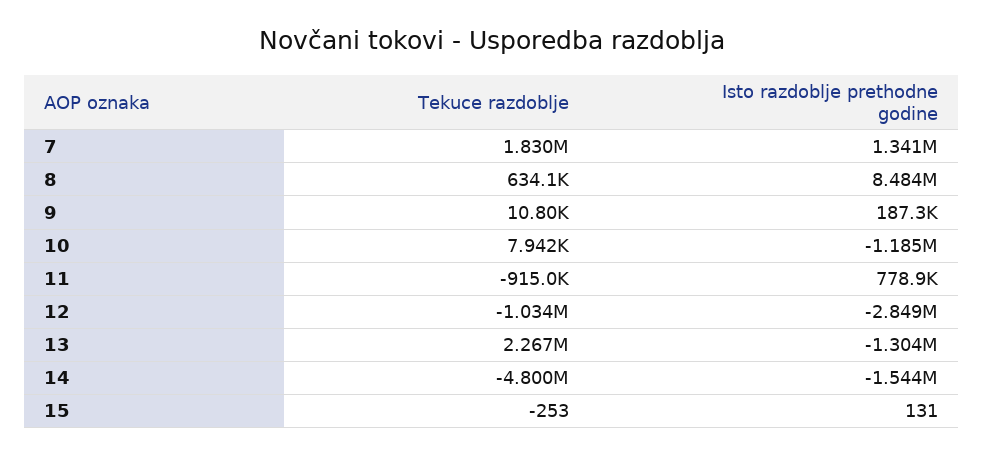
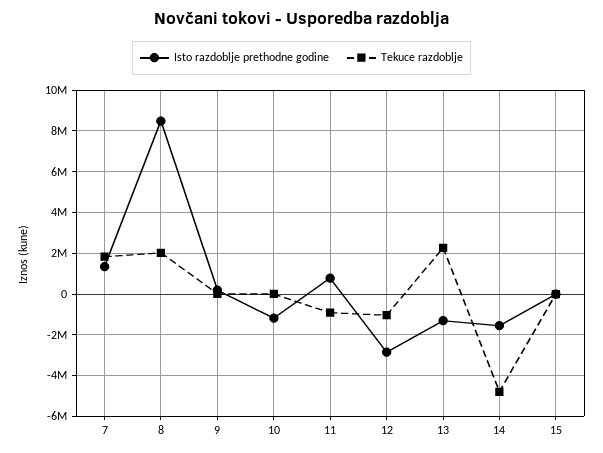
  {
    "Tekuce razdoblje": {
      "7": 1830000,
-     "8": 634100,
+     "8": 2000000,
      "9": 10800,
      "10": 7942,
      "11": -915000,
      "12": -1034000,
      "13": 2267000,
      "14": -4800000,
      "15": -253
    },
    "Isto razdoblje prethodne godine": {
      "7": 1341000,
      "8": 8484000,
      "9": 187300,
      "10": -1185000,
      "11": 778900,
      "12": -2849000,
      "13": -1304000,
      "14": -1544000,
      "15": 131
    }
  }

